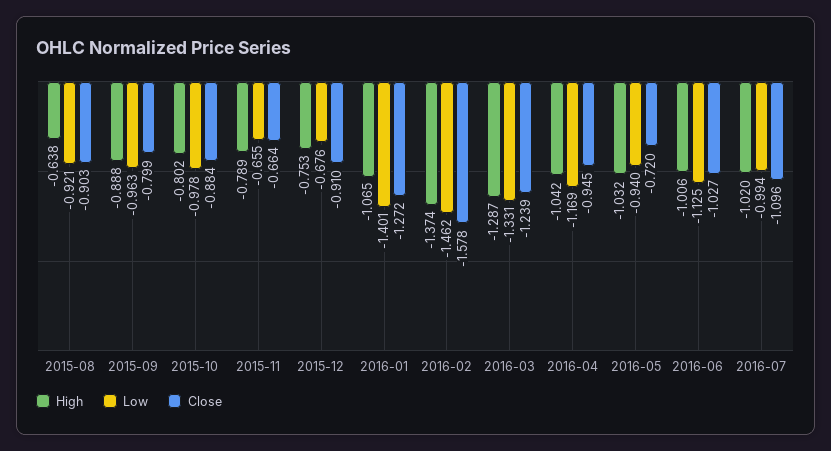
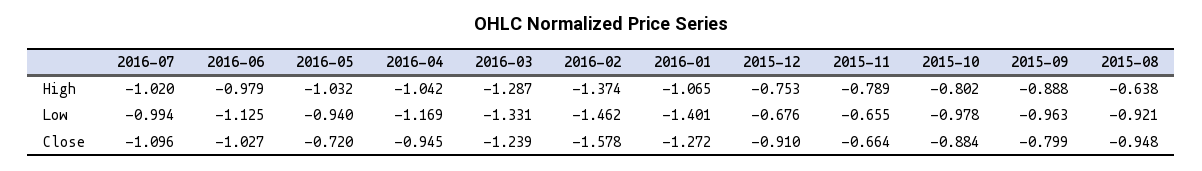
  {
    "High": {
      "2015-08": -0.638,
      "2015-09": -0.888,
      "2015-10": -0.802,
      "2015-11": -0.789,
      "2015-12": -0.753,
      "2016-01": -1.065,
      "2016-02": -1.374,
      "2016-03": -1.287,
      "2016-04": -1.042,
      "2016-05": -1.032,
-     "2016-06": -1.006,
+     "2016-06": -0.979,
      "2016-07": -1.02
    },
    "Low": {
      "2015-08": -0.921,
      "2015-09": -0.963,
      "2015-10": -0.978,
      "2015-11": -0.655,
      "2015-12": -0.676,
      "2016-01": -1.401,
      "2016-02": -1.462,
      "2016-03": -1.331,
      "2016-04": -1.169,
      "2016-05": -0.94,
      "2016-06": -1.125,
      "2016-07": -0.994
    },
    "Close": {
-     "2015-08": -0.903,
+     "2015-08": -0.948,
      "2015-09": -0.799,
      "2015-10": -0.884,
      "2015-11": -0.664,
      "2015-12": -0.91,
      "2016-01": -1.272,
      "2016-02": -1.578,
      "2016-03": -1.239,
      "2016-04": -0.945,
      "2016-05": -0.72,
      "2016-06": -1.027,
      "2016-07": -1.096
    }
  }

